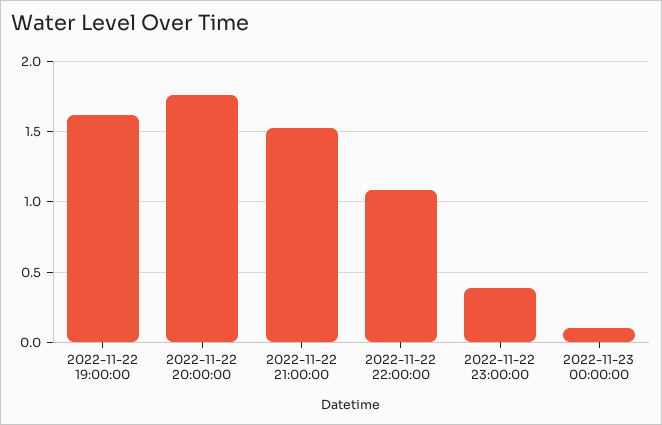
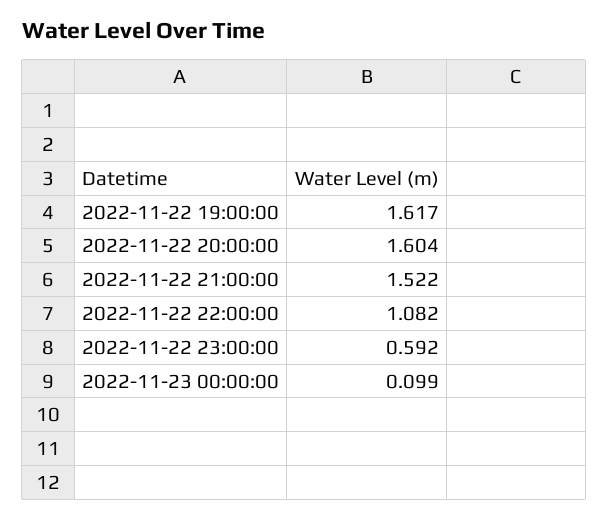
  {
    "2022-11-22 19:00:00": 1.617,
-   "2022-11-22 20:00:00": 1.75,
+   "2022-11-22 20:00:00": 1.604,
    "2022-11-22 21:00:00": 1.522,
    "2022-11-22 22:00:00": 1.082,
-   "2022-11-22 23:00:00": 0.4,
+   "2022-11-22 23:00:00": 0.592,
    "2022-11-23 00:00:00": 0.099
  }

